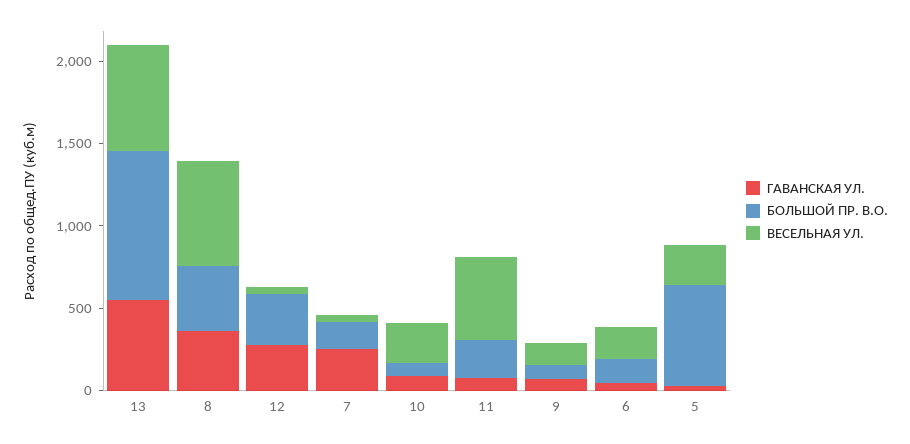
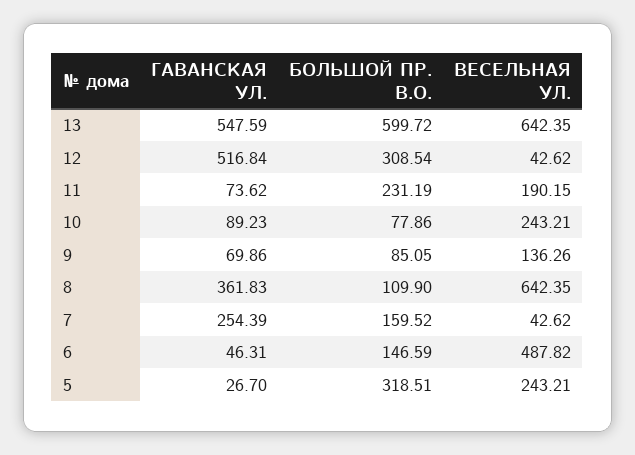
  {
    "ГАВАНСКАЯ УЛ.": {
      "13": 547.59,
      "8": 361.83,
-     "12": 300,
+     "12": 516.84,
      "7": 254.39,
      "10": 89.23,
      "11": 73.62,
      "9": 69.86,
      "6": 46.31,
      "5": 26.7
    },
    "БОЛЬШОЙ ПР. В.О.": {
-     "13": 900,
+     "13": 599.72,
-     "8": 400,
+     "8": 109.9,
      "12": 308.54,
      "7": 159.52,
      "10": 77.86,
      "11": 231.19,
      "9": 85.05,
      "6": 146.59,
-     "5": 600
+     "5": 318.51
    },
    "ВЕСЕЛЬНАЯ УЛ.": {
      "13": 642.35,
      "8": 642.35,
      "12": 42.62,
      "7": 42.62,
      "10": 243.21,
-     "11": 500,
+     "11": 190.15,
      "9": 136.26,
-     "6": 200,
+     "6": 487.82,
      "5": 243.21
    }
  }

